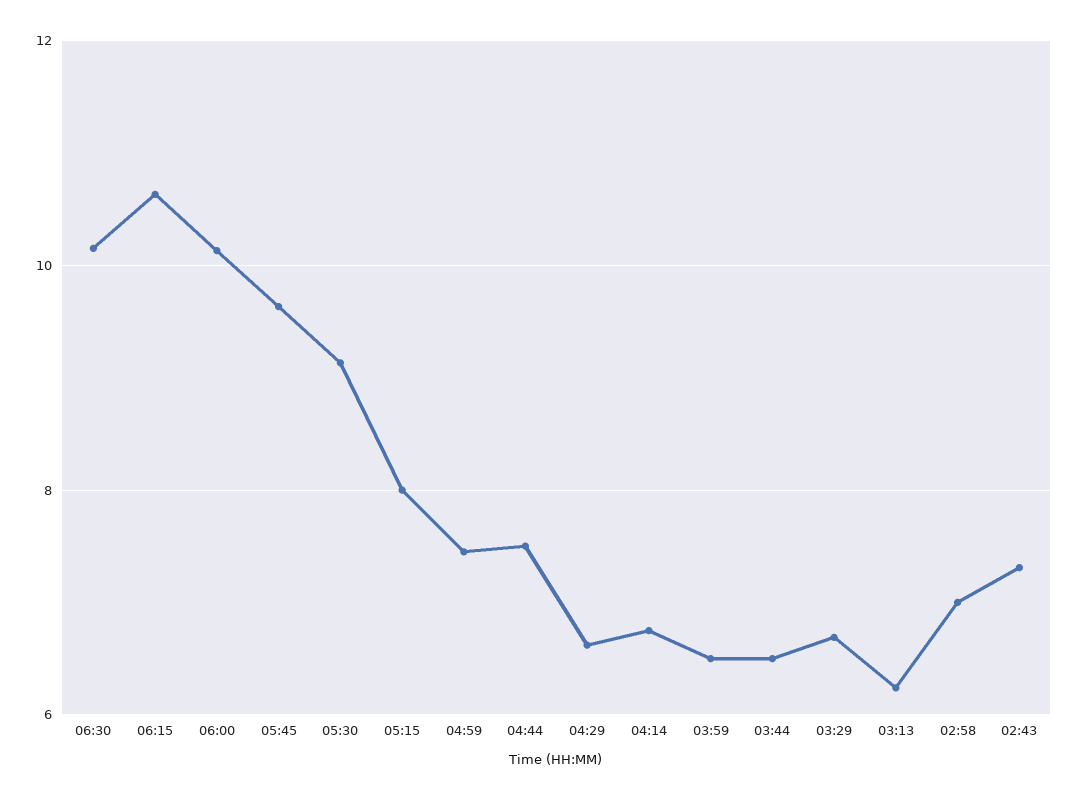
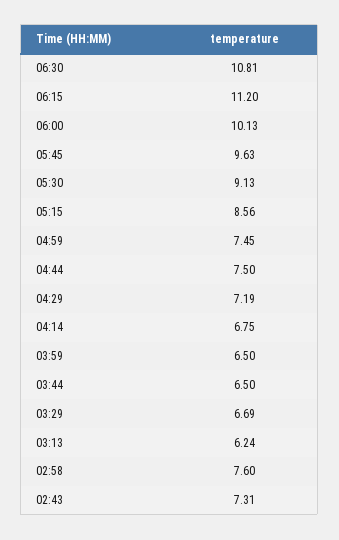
  {
-   "06:30": 10.2,
+   "06:30": 10.81,
-   "06:15": 10.6,
+   "06:15": 11.2,
    "06:00": 10.13,
    "05:45": 9.63,
    "05:30": 9.13,
-   "05:15": 8,
+   "05:15": 8.56,
    "04:59": 7.45,
    "04:44": 7.5,
-   "04:29": 6.6,
+   "04:29": 7.19,
    "04:14": 6.75,
    "03:59": 6.5,
    "03:44": 6.5,
    "03:29": 6.69,
    "03:13": 6.24,
-   "02:58": 7,
+   "02:58": 7.6,
    "02:43": 7.31
  }

